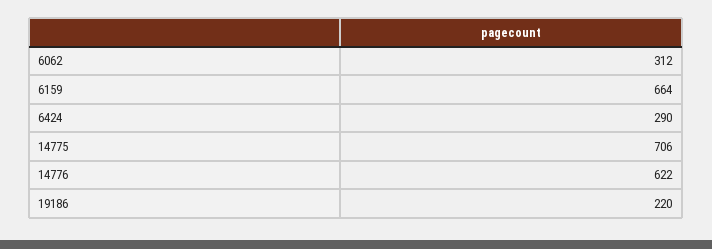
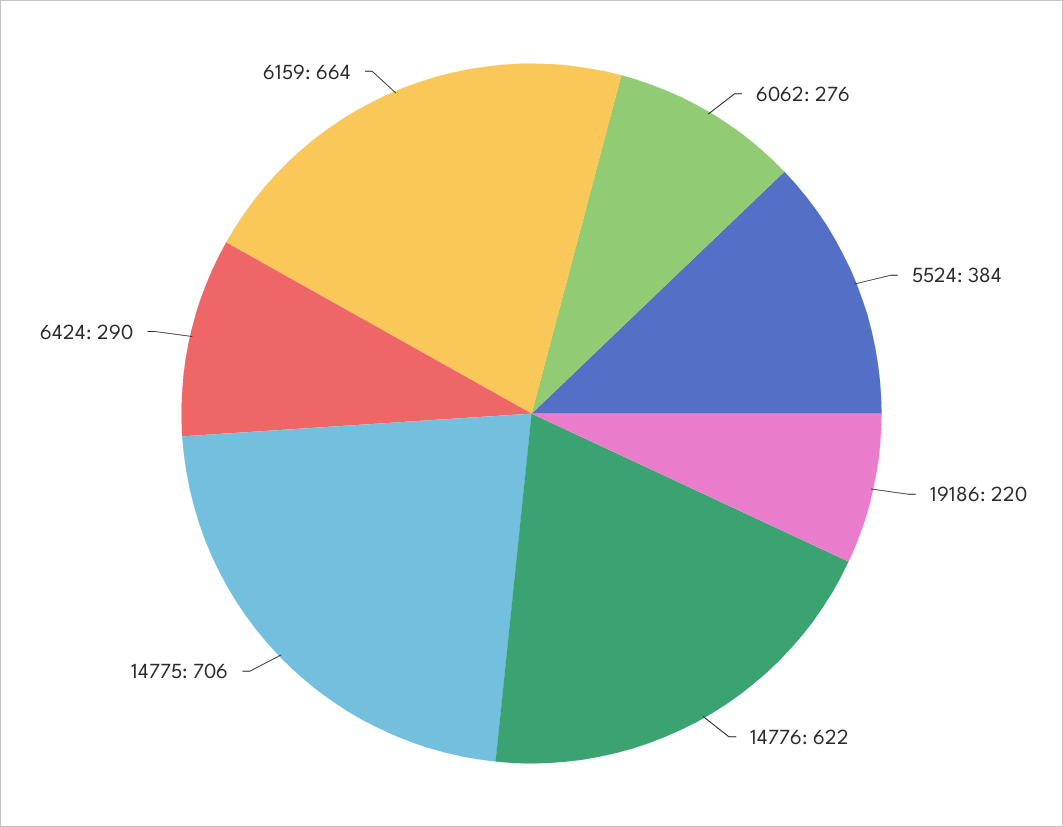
  {
-   "6062": 312,
+   "6062": 276,
    "6159": 664,
    "6424": 290,
    "14775": 706,
    "14776": 622,
-   "19186": 220
+   "19186": 220,
+   "5524": 384
  }

